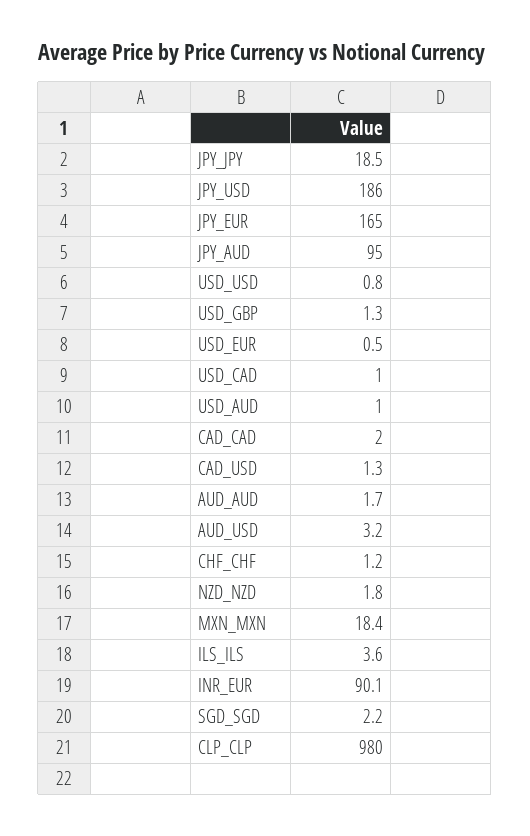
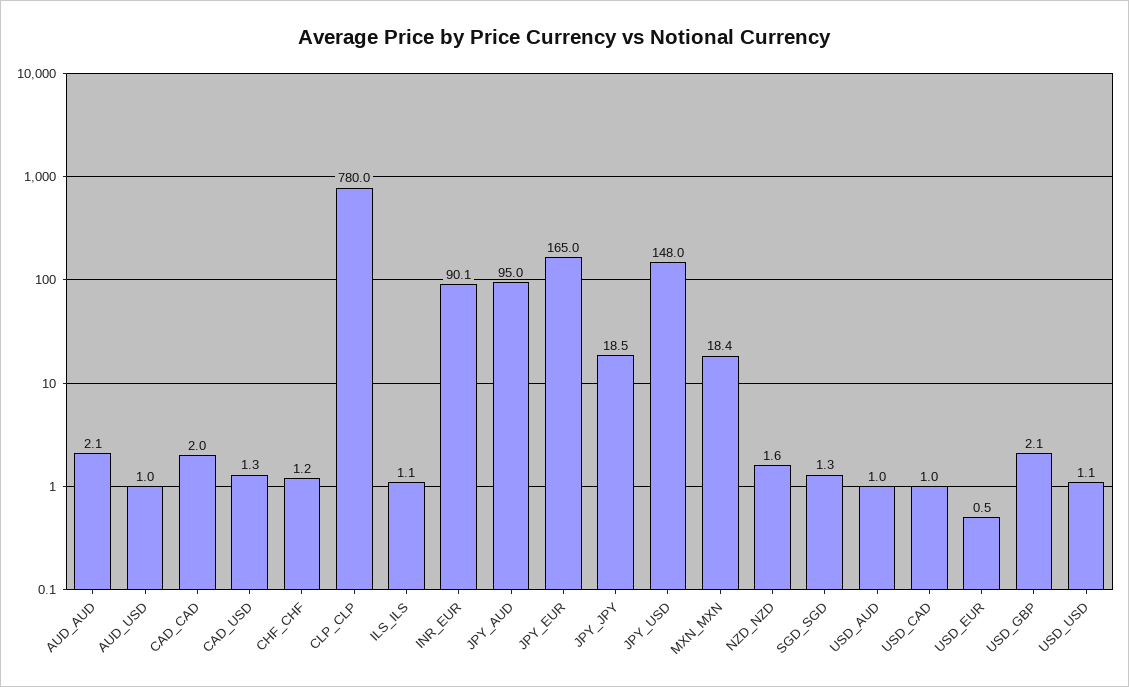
  {
    "JPY_JPY": 18.5,
-   "JPY_USD": 186,
+   "JPY_USD": 148,
    "JPY_EUR": 165,
    "JPY_AUD": 95,
-   "USD_USD": 0.8,
+   "USD_USD": 1.1,
-   "USD_GBP": 1.3,
+   "USD_GBP": 2.1,
    "USD_EUR": 0.5,
    "USD_CAD": 1,
    "USD_AUD": 1,
    "CAD_CAD": 2,
    "CAD_USD": 1.3,
-   "AUD_AUD": 1.7,
+   "AUD_AUD": 2.1,
-   "AUD_USD": 3.2,
+   "AUD_USD": 1,
    "CHF_CHF": 1.2,
-   "NZD_NZD": 1.8,
+   "NZD_NZD": 1.6,
    "MXN_MXN": 18.4,
-   "ILS_ILS": 3.6,
+   "ILS_ILS": 1.1,
    "INR_EUR": 90.1,
-   "SGD_SGD": 2.2,
+   "SGD_SGD": 1.3,
-   "CLP_CLP": 980
+   "CLP_CLP": 780
  }

